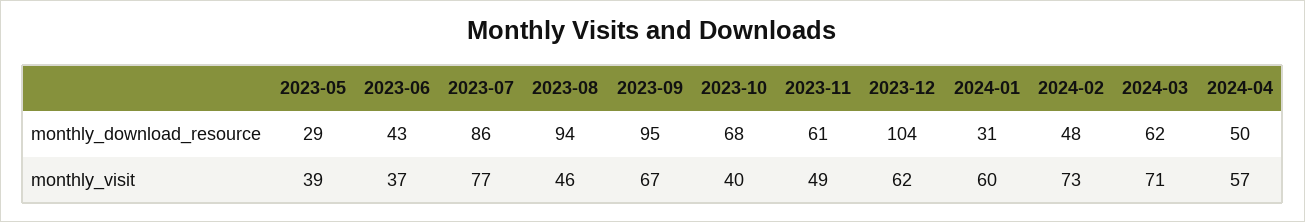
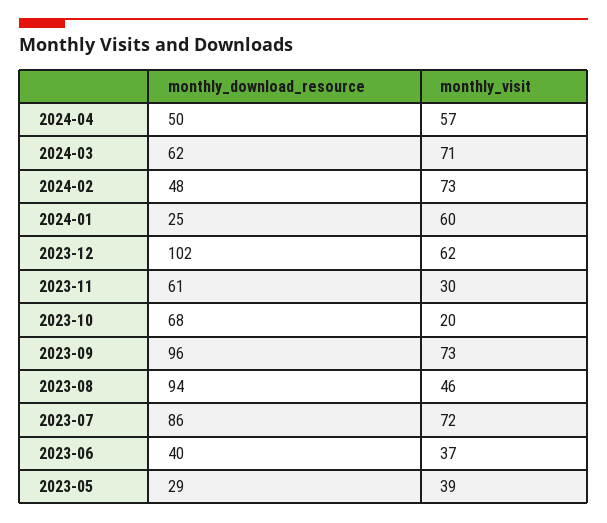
  {
    "2023-05": {
      "monthly_download_resource": 29,
      "monthly_visit": 39
    },
    "2023-06": {
-     "monthly_download_resource": 43,
+     "monthly_download_resource": 40,
      "monthly_visit": 37
    },
    "2023-07": {
      "monthly_download_resource": 86,
-     "monthly_visit": 77
+     "monthly_visit": 72
    },
    "2023-08": {
      "monthly_download_resource": 94,
      "monthly_visit": 46
    },
    "2023-09": {
-     "monthly_download_resource": 95,
+     "monthly_download_resource": 96,
-     "monthly_visit": 67
+     "monthly_visit": 73
    },
    "2023-10": {
      "monthly_download_resource": 68,
-     "monthly_visit": 40
+     "monthly_visit": 20
    },
    "2023-11": {
      "monthly_download_resource": 61,
-     "monthly_visit": 49
+     "monthly_visit": 30
    },
    "2023-12": {
-     "monthly_download_resource": 104,
+     "monthly_download_resource": 102,
      "monthly_visit": 62
    },
    "2024-01": {
-     "monthly_download_resource": 31,
+     "monthly_download_resource": 25,
      "monthly_visit": 60
    },
    "2024-02": {
      "monthly_download_resource": 48,
      "monthly_visit": 73
    },
    "2024-03": {
      "monthly_download_resource": 62,
      "monthly_visit": 71
    },
    "2024-04": {
      "monthly_download_resource": 50,
      "monthly_visit": 57
    }
  }

